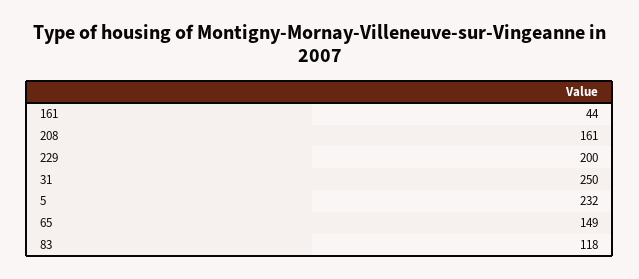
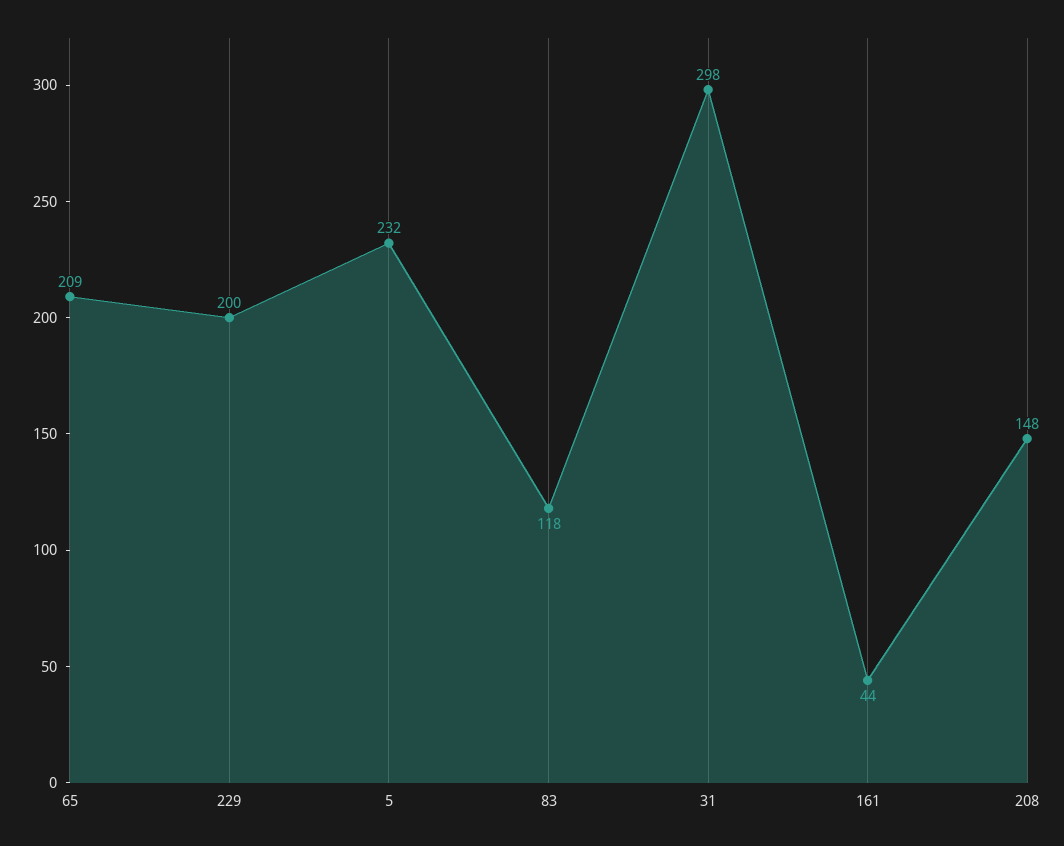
  {
    "161": 44,
-   "208": 161,
+   "208": 148,
    "229": 200,
-   "31": 250,
+   "31": 298,
    "5": 232,
-   "65": 149,
+   "65": 209,
    "83": 118
  }

